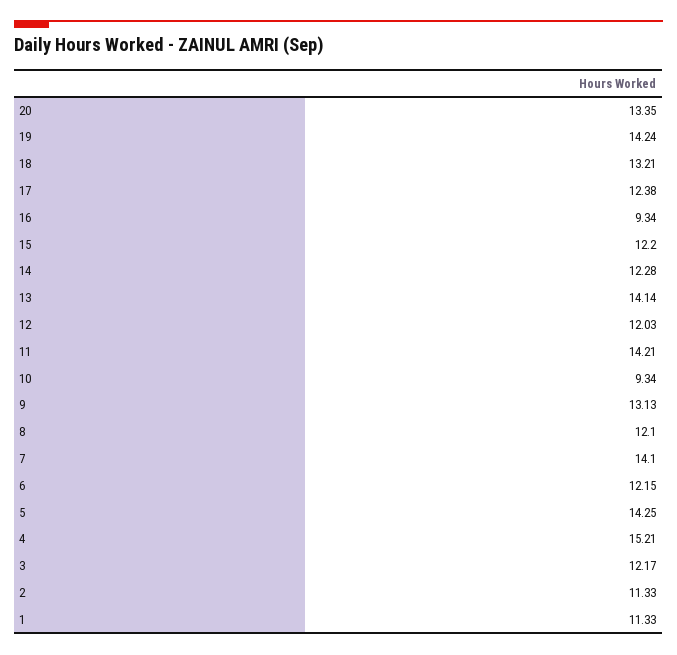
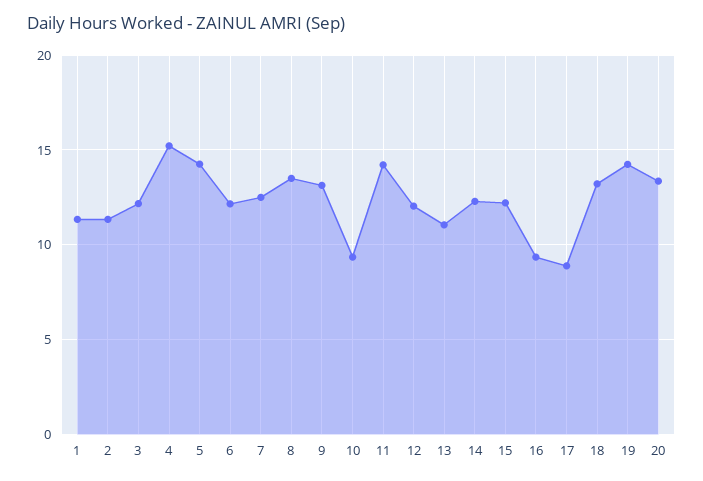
  {
    "20": 13.35,
    "19": 14.24,
    "18": 13.21,
-   "17": 12.38,
+   "17": 9,
    "16": 9.34,
    "15": 12.2,
    "14": 12.28,
-   "13": 14.14,
+   "13": 11,
    "12": 12.03,
    "11": 14.21,
    "10": 9.34,
    "9": 13.13,
-   "8": 12.1,
+   "8": 13.5,
-   "7": 14.1,
+   "7": 12.5,
    "6": 12.15,
    "5": 14.25,
    "4": 15.21,
    "3": 12.17,
    "2": 11.33,
    "1": 11.33
  }

